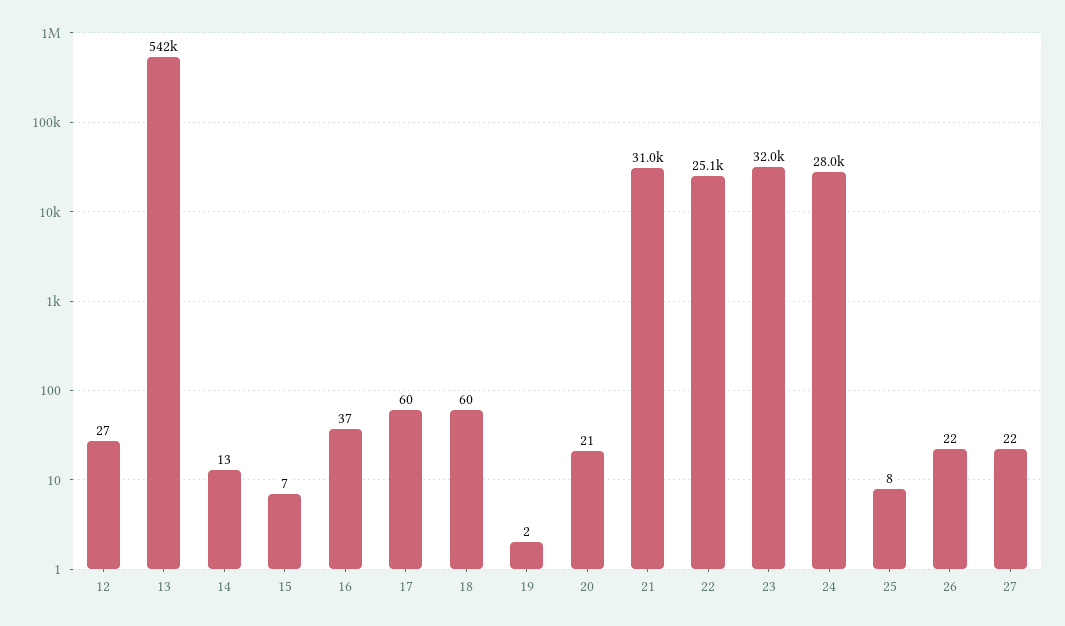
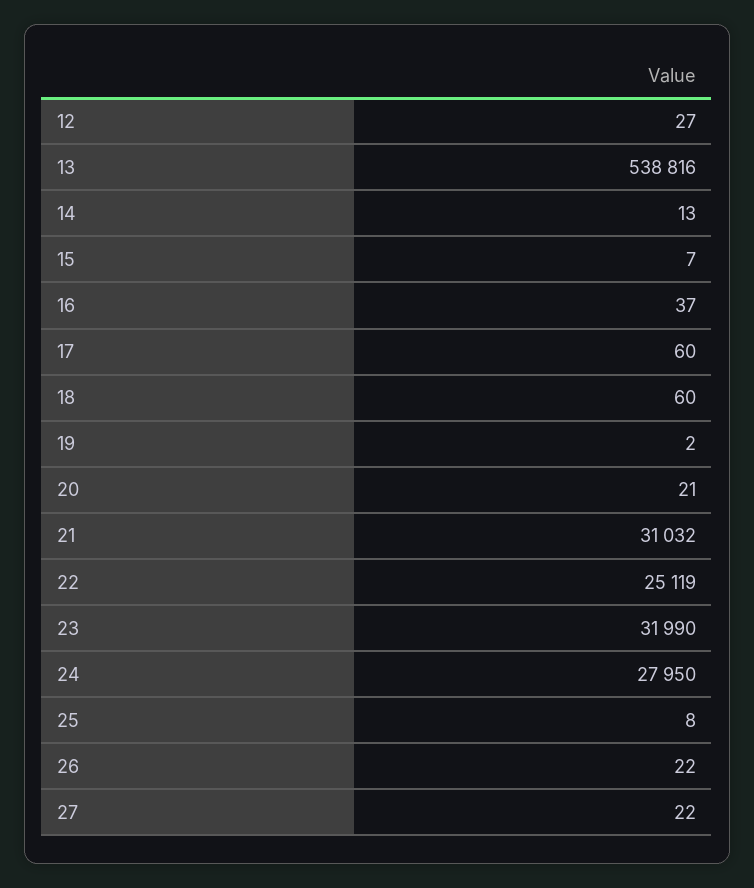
  {
    "12": 27,
-   "13": 542000,
+   "13": 538816,
    "14": 13,
    "15": 7,
    "16": 37,
    "17": 60,
    "18": 60,
    "19": 2,
    "20": 21,
    "21": 31032,
    "22": 25119,
    "23": 31990,
    "24": 27950,
    "25": 8,
    "26": 22,
    "27": 22
  }

